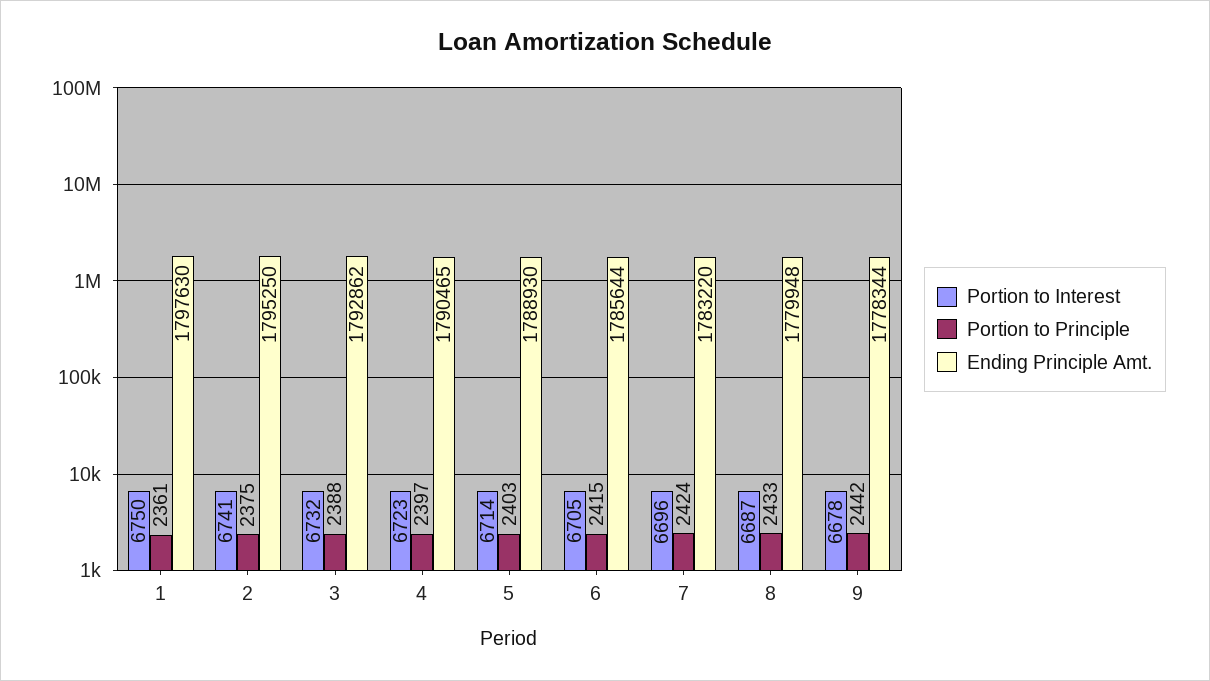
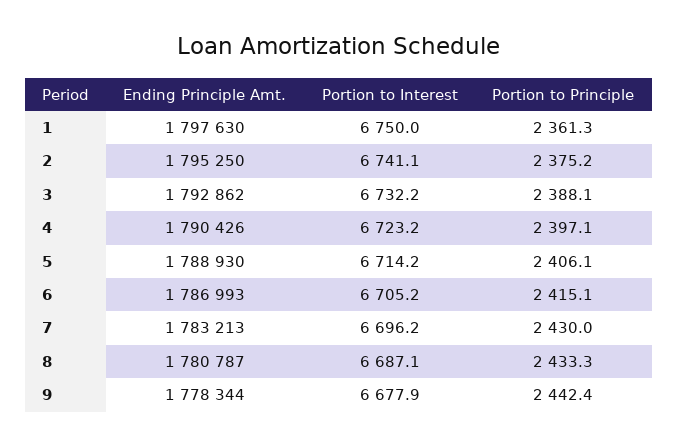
  {
    "Portion to Interest": {
      "1": 6750,
      "2": 6741.1,
      "3": 6732.2,
      "4": 6723.2,
      "5": 6714.2,
      "6": 6705.2,
      "7": 6696.2,
      "8": 6687.1,
      "9": 6677.9
    },
    "Portion to Principle": {
      "1": 2361.3,
      "2": 2375.2,
      "3": 2388.1,
      "4": 2397.1,
-     "5": 2403,
+     "5": 2406.1,
      "6": 2415.1,
-     "7": 2424,
+     "7": 2430,
      "8": 2433.3,
      "9": 2442.4
    },
    "Ending Principle Amt.": {
      "1": 1797630,
      "2": 1795250,
      "3": 1792862,
-     "4": 1790465,
+     "4": 1790426,
      "5": 1788930,
-     "6": 1785644,
+     "6": 1786993,
-     "7": 1783220,
+     "7": 1783213,
-     "8": 1779948,
+     "8": 1780787,
      "9": 1778344
    }
  }

